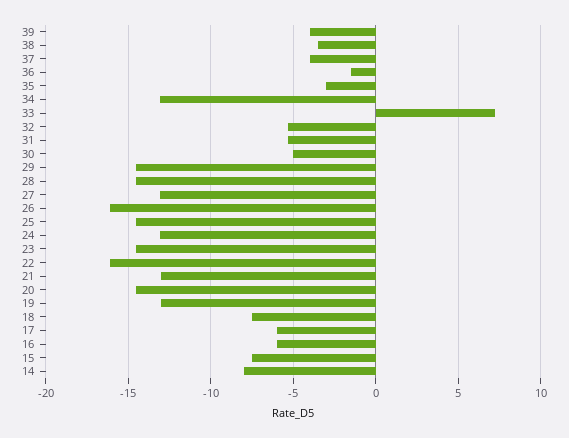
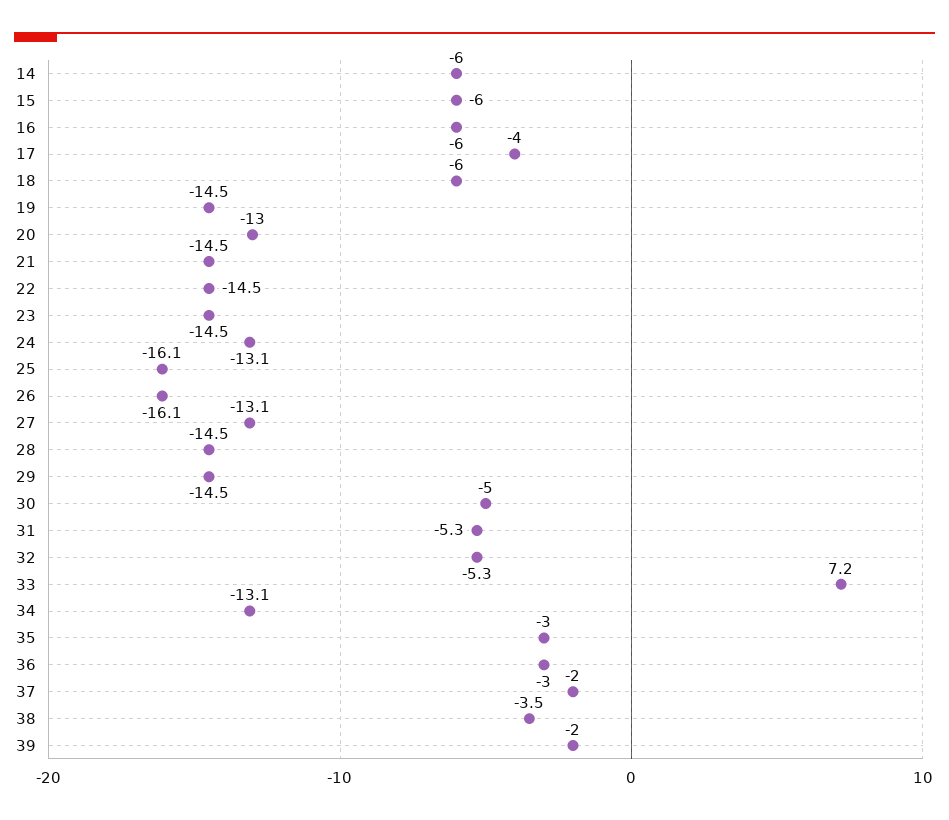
  {
-   "39": -4,
+   "39": -2,
    "38": -3.5,
-   "37": -4,
+   "37": -2,
-   "36": -1.5,
+   "36": -3,
    "35": -3,
    "34": -13.1,
    "33": 7.2,
    "32": -5.3,
    "31": -5.3,
    "30": -5,
    "29": -14.5,
    "28": -14.5,
    "27": -13.1,
    "26": -16.1,
-   "25": -14.5,
+   "25": -16.1,
    "24": -13.1,
    "23": -14.5,
-   "22": -16,
+   "22": -14.5,
-   "21": -13,
+   "21": -14.5,
-   "20": -14.5,
+   "20": -13,
-   "19": -13,
+   "19": -14.5,
-   "18": -7.5,
+   "18": -6,
-   "17": -6,
+   "17": -4,
    "16": -6,
-   "15": -7.5,
+   "15": -6,
-   "14": -8
+   "14": -6
  }

